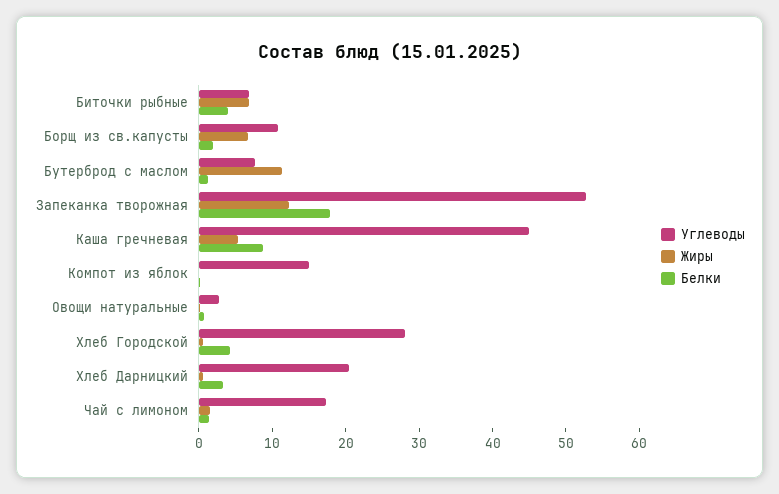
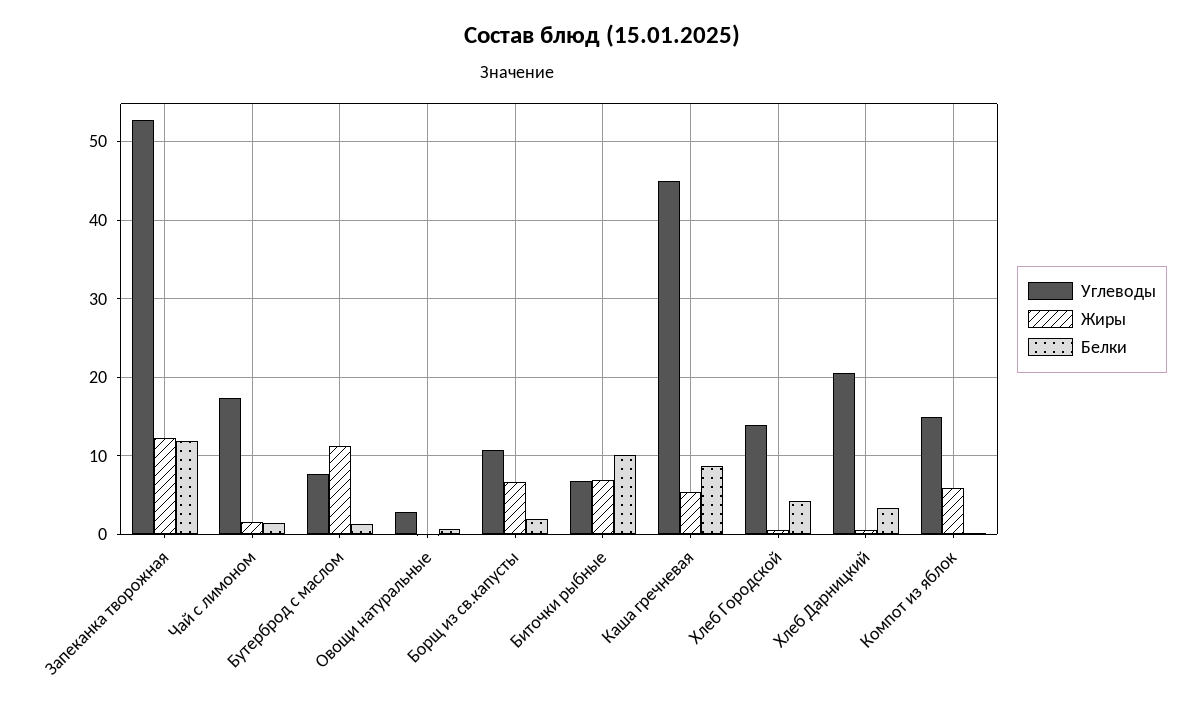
  {
    "Углеводы": {
      "Биточки рыбные": 7,
      "Борщ из св.капусты": 11,
      "Бутерброд с маслом": 8,
      "Запеканка творожная": 53,
      "Каша гречневая": 45,
      "Компот из яблок": 15,
      "Овощи натуральные": 3,
-     "Хлеб Городской": 28,
+     "Хлеб Городской": 14,
      "Хлеб Дарницкий": 21,
      "Чай с лимоном": 17
    },
    "Жиры": {
      "Биточки рыбные": 7,
      "Борщ из св.капусты": 7,
      "Бутерброд с маслом": 11,
      "Запеканка творожная": 12,
      "Каша гречневая": 5,
-     "Компот из яблок": 0,
+     "Компот из яблок": 6,
      "Овощи натуральные": 0,
      "Хлеб Городской": 1,
      "Хлеб Дарницкий": 1,
      "Чай с лимоном": 2
    },
    "Белки": {
-     "Биточки рыбные": 4,
+     "Биточки рыбные": 10,
      "Борщ из св.капусты": 2,
      "Бутерброд с маслом": 1,
-     "Запеканка творожная": 18,
+     "Запеканка творожная": 12,
      "Каша гречневая": 9,
      "Компот из яблок": 0,
      "Овощи натуральные": 1,
      "Хлеб Городской": 4,
      "Хлеб Дарницкий": 3,
      "Чай с лимоном": 1
    }
  }

